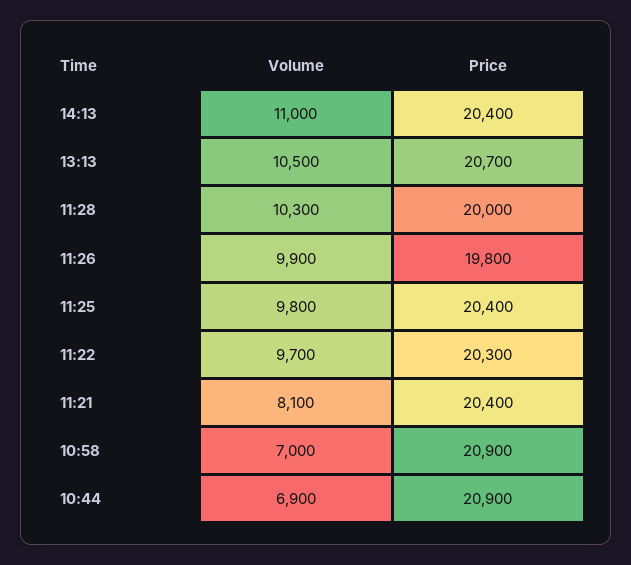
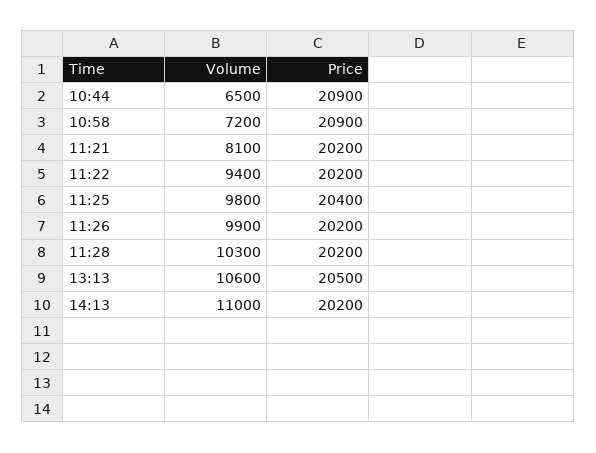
  {
    "Volume": {
      "14:13": 11000,
-     "13:13": 10500,
+     "13:13": 10600,
      "11:28": 10300,
      "11:26": 9900,
      "11:25": 9800,
-     "11:22": 9700,
+     "11:22": 9400,
      "11:21": 8100,
-     "10:58": 7000,
+     "10:58": 7200,
-     "10:44": 6900
+     "10:44": 6500
    },
    "Price": {
-     "14:13": 20400,
+     "14:13": 20200,
-     "13:13": 20700,
+     "13:13": 20500,
-     "11:28": 20000,
+     "11:28": 20200,
-     "11:26": 19800,
+     "11:26": 20200,
      "11:25": 20400,
-     "11:22": 20300,
+     "11:22": 20200,
-     "11:21": 20400,
+     "11:21": 20200,
      "10:58": 20900,
      "10:44": 20900
    }
  }

